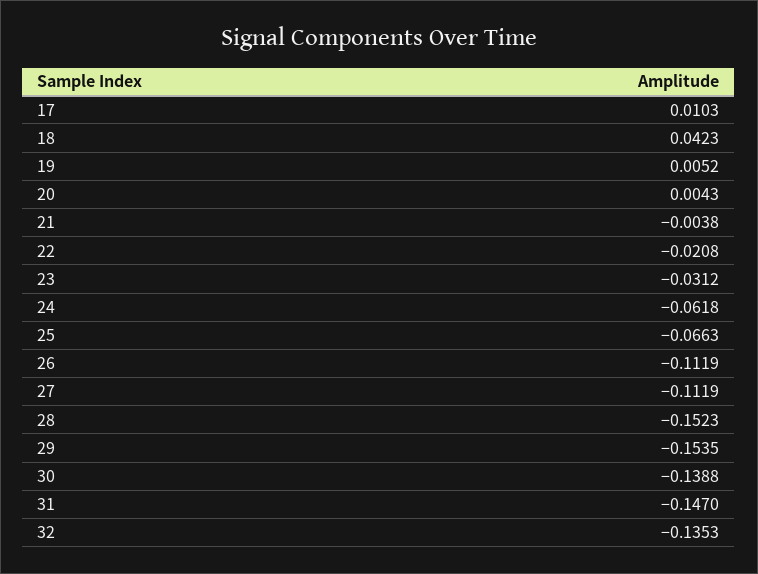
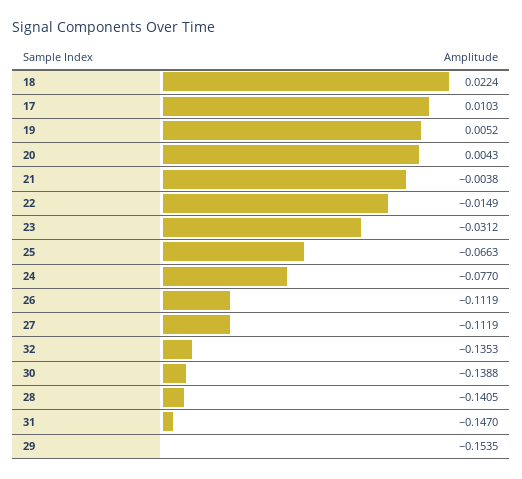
  {
    "17": 0.0103,
-   "18": 0.0423,
+   "18": 0.0224,
    "19": 0.0052,
    "20": 0.0043,
    "21": -0.0038,
-   "22": -0.0208,
+   "22": -0.0149,
    "23": -0.0312,
-   "24": -0.0618,
+   "24": -0.077,
    "25": -0.0663,
    "26": -0.1119,
    "27": -0.1119,
-   "28": -0.1523,
+   "28": -0.1405,
    "29": -0.1535,
    "30": -0.1388,
    "31": -0.147,
    "32": -0.1353
  }

